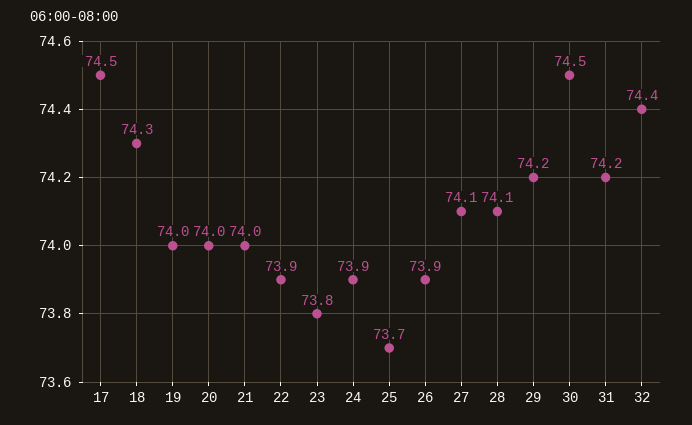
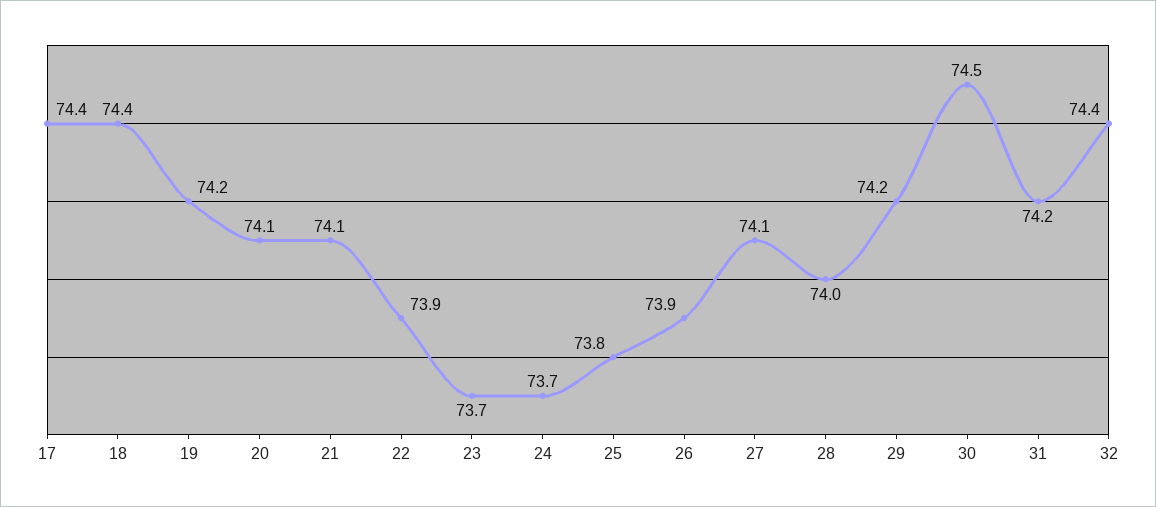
  {
-   "17": 74.5,
+   "17": 74.4,
-   "18": 74.3,
+   "18": 74.4,
-   "19": 74,
+   "19": 74.2,
-   "20": 74,
+   "20": 74.1,
-   "21": 74,
+   "21": 74.1,
    "22": 73.9,
-   "23": 73.8,
+   "23": 73.7,
-   "24": 73.9,
+   "24": 73.7,
-   "25": 73.7,
+   "25": 73.8,
    "26": 73.9,
    "27": 74.1,
-   "28": 74.1,
+   "28": 74,
    "29": 74.2,
    "30": 74.5,
    "31": 74.2,
    "32": 74.4
  }

